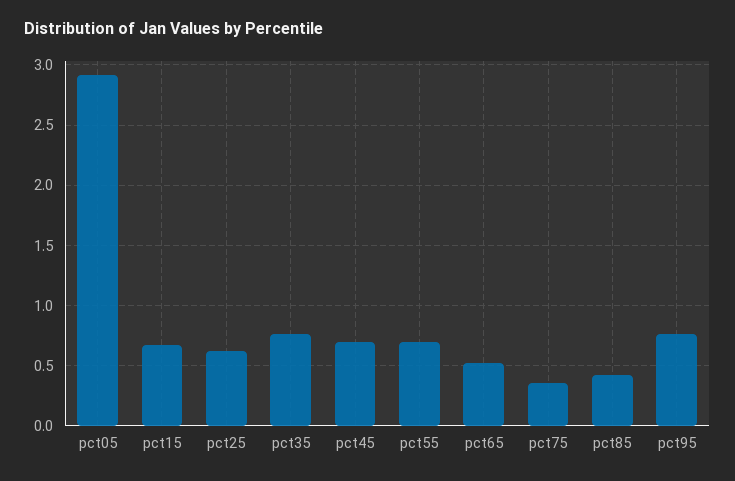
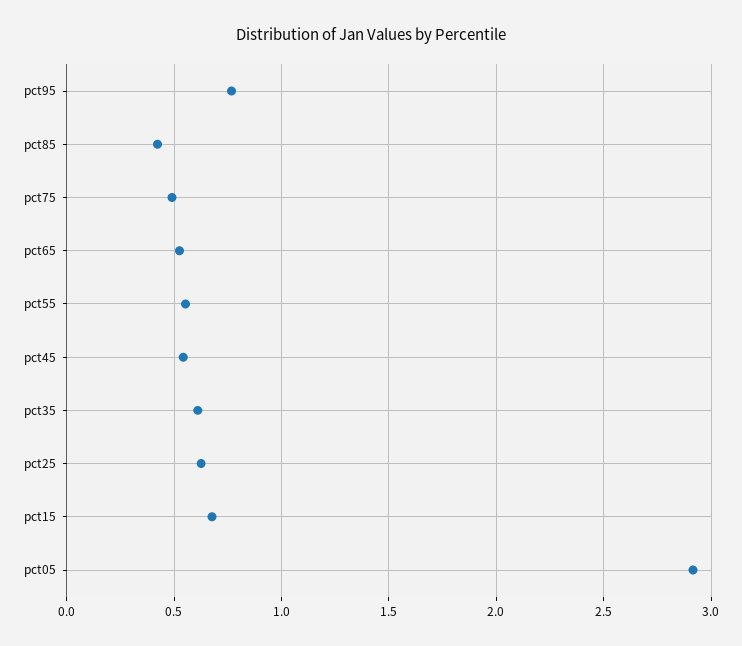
  {
    "pct05": 2.9,
    "pct15": 0.7,
    "pct25": 0.65,
-   "pct35": 0.75,
+   "pct35": 0.6,
-   "pct45": 0.7,
+   "pct45": 0.55,
-   "pct55": 0.7,
+   "pct55": 0.55,
    "pct65": 0.5,
-   "pct75": 0.35,
+   "pct75": 0.5,
    "pct85": 0.4,
    "pct95": 0.75
  }

